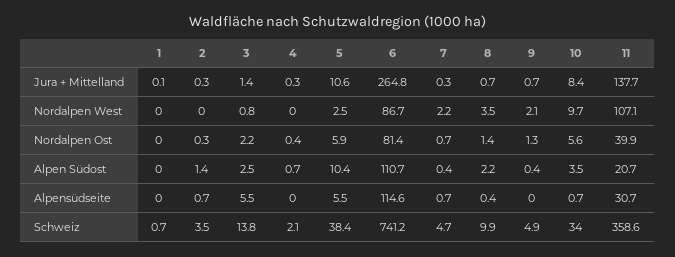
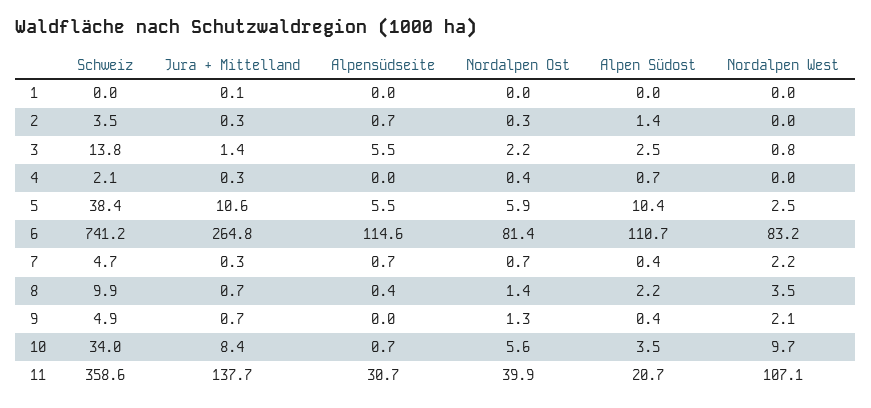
  {
    "1": {
      "Jura + Mittelland": 0.1,
      "Nordalpen West": 0,
      "Nordalpen Ost": 0,
      "Alpen Südost": 0,
      "Alpensüdseite": 0,
-     "Schweiz": 0.7
+     "Schweiz": 0
    },
    "2": {
      "Jura + Mittelland": 0.3,
      "Nordalpen West": 0,
      "Nordalpen Ost": 0.3,
      "Alpen Südost": 1.4,
      "Alpensüdseite": 0.7,
      "Schweiz": 3.5
    },
    "3": {
      "Jura + Mittelland": 1.4,
      "Nordalpen West": 0.8,
      "Nordalpen Ost": 2.2,
      "Alpen Südost": 2.5,
      "Alpensüdseite": 5.5,
      "Schweiz": 13.8
    },
    "4": {
      "Jura + Mittelland": 0.3,
      "Nordalpen West": 0,
      "Nordalpen Ost": 0.4,
      "Alpen Südost": 0.7,
      "Alpensüdseite": 0,
      "Schweiz": 2.1
    },
    "5": {
      "Jura + Mittelland": 10.6,
      "Nordalpen West": 2.5,
      "Nordalpen Ost": 5.9,
      "Alpen Südost": 10.4,
      "Alpensüdseite": 5.5,
      "Schweiz": 38.4
    },
    "6": {
      "Jura + Mittelland": 264.8,
-     "Nordalpen West": 86.7,
+     "Nordalpen West": 83.2,
      "Nordalpen Ost": 81.4,
      "Alpen Südost": 110.7,
      "Alpensüdseite": 114.6,
      "Schweiz": 741.2
    },
    "7": {
      "Jura + Mittelland": 0.3,
      "Nordalpen West": 2.2,
      "Nordalpen Ost": 0.7,
      "Alpen Südost": 0.4,
      "Alpensüdseite": 0.7,
      "Schweiz": 4.7
    },
    "8": {
      "Jura + Mittelland": 0.7,
      "Nordalpen West": 3.5,
      "Nordalpen Ost": 1.4,
      "Alpen Südost": 2.2,
      "Alpensüdseite": 0.4,
      "Schweiz": 9.9
    },
    "9": {
      "Jura + Mittelland": 0.7,
      "Nordalpen West": 2.1,
      "Nordalpen Ost": 1.3,
      "Alpen Südost": 0.4,
      "Alpensüdseite": 0,
      "Schweiz": 4.9
    },
    "10": {
      "Jura + Mittelland": 8.4,
      "Nordalpen West": 9.7,
      "Nordalpen Ost": 5.6,
      "Alpen Südost": 3.5,
      "Alpensüdseite": 0.7,
      "Schweiz": 34
    },
    "11": {
      "Jura + Mittelland": 137.7,
      "Nordalpen West": 107.1,
      "Nordalpen Ost": 39.9,
      "Alpen Südost": 20.7,
      "Alpensüdseite": 30.7,
      "Schweiz": 358.6
    }
  }

